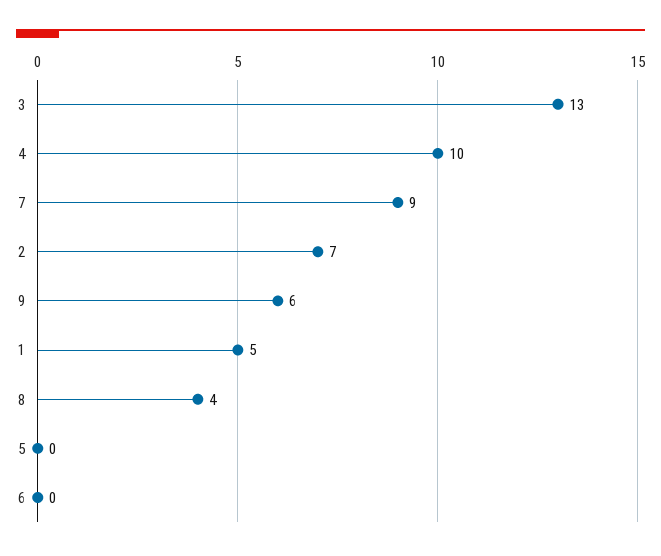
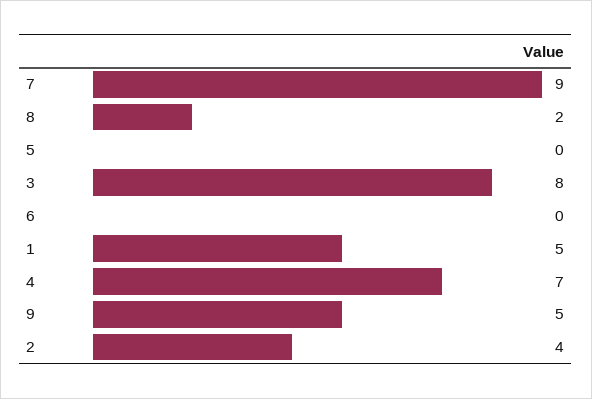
  {
-   "3": 13,
+   "3": 8,
-   "4": 10,
+   "4": 7,
    "7": 9,
-   "2": 7,
+   "2": 4,
-   "9": 6,
+   "9": 5,
    "1": 5,
-   "8": 4,
+   "8": 2,
    "5": 0,
    "6": 0
  }

